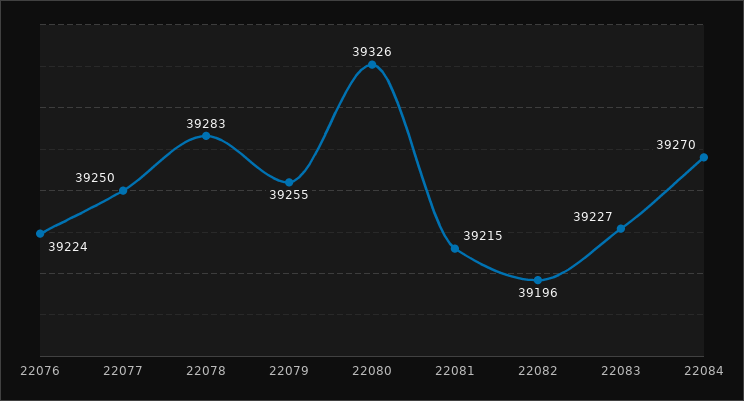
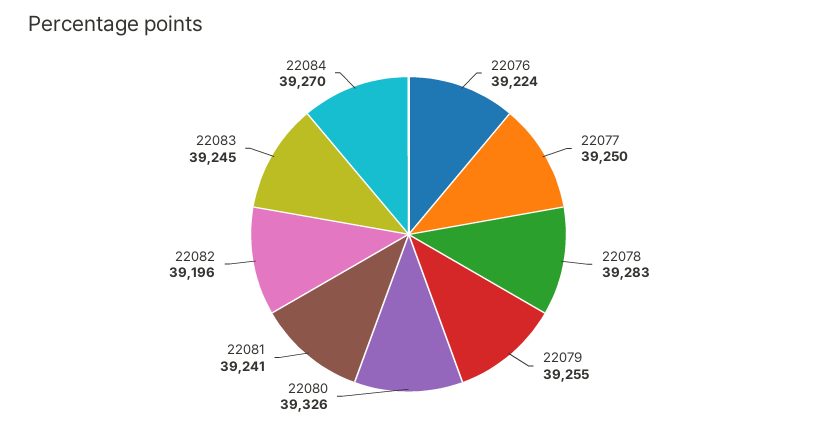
  {
    "22076": 39224,
    "22077": 39250,
    "22078": 39283,
    "22079": 39255,
    "22080": 39326,
-   "22081": 39215,
+   "22081": 39241,
    "22082": 39196,
-   "22083": 39227,
+   "22083": 39245,
    "22084": 39270
  }

